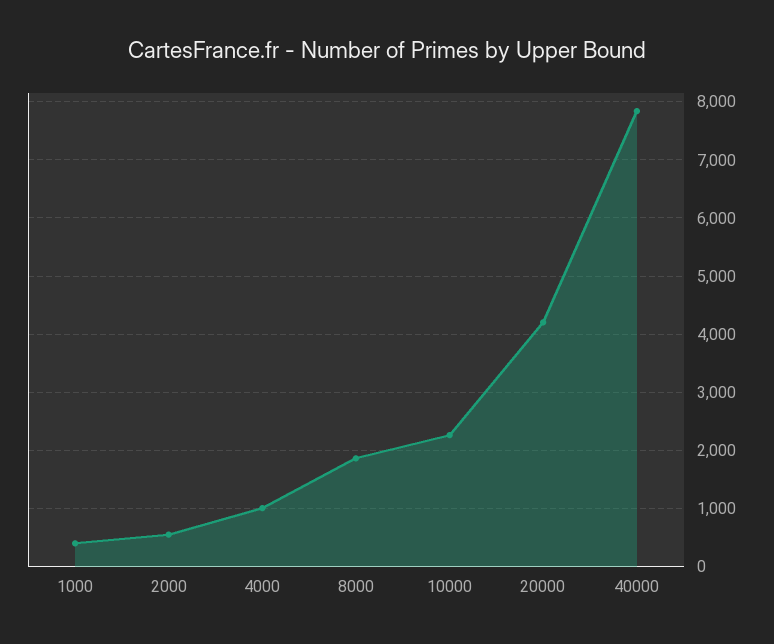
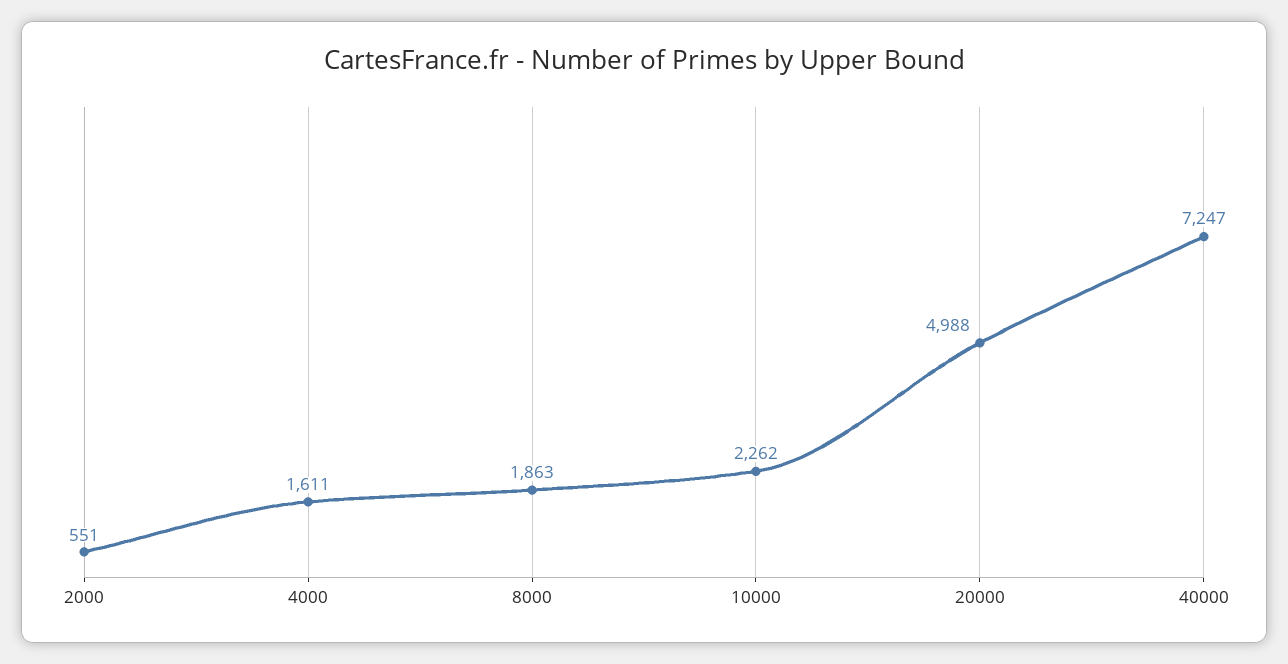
  {
-   "1000": 400,
    "2000": 551,
-   "4000": 1000,
+   "4000": 1611,
    "8000": 1863,
    "10000": 2262,
-   "20000": 4200,
+   "20000": 4988,
-   "40000": 7800
+   "40000": 7247
  }

